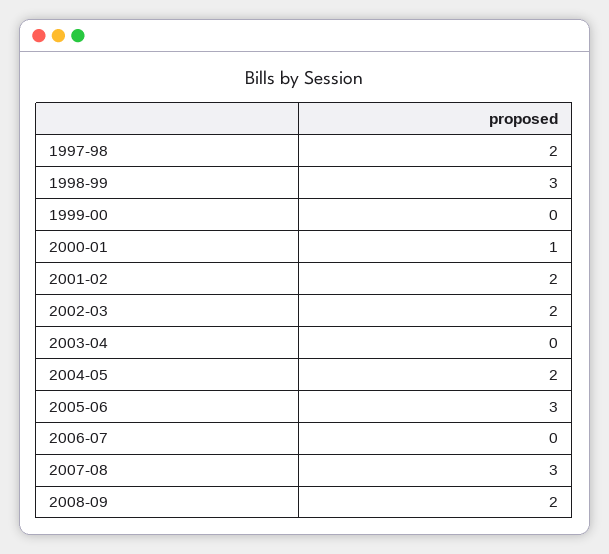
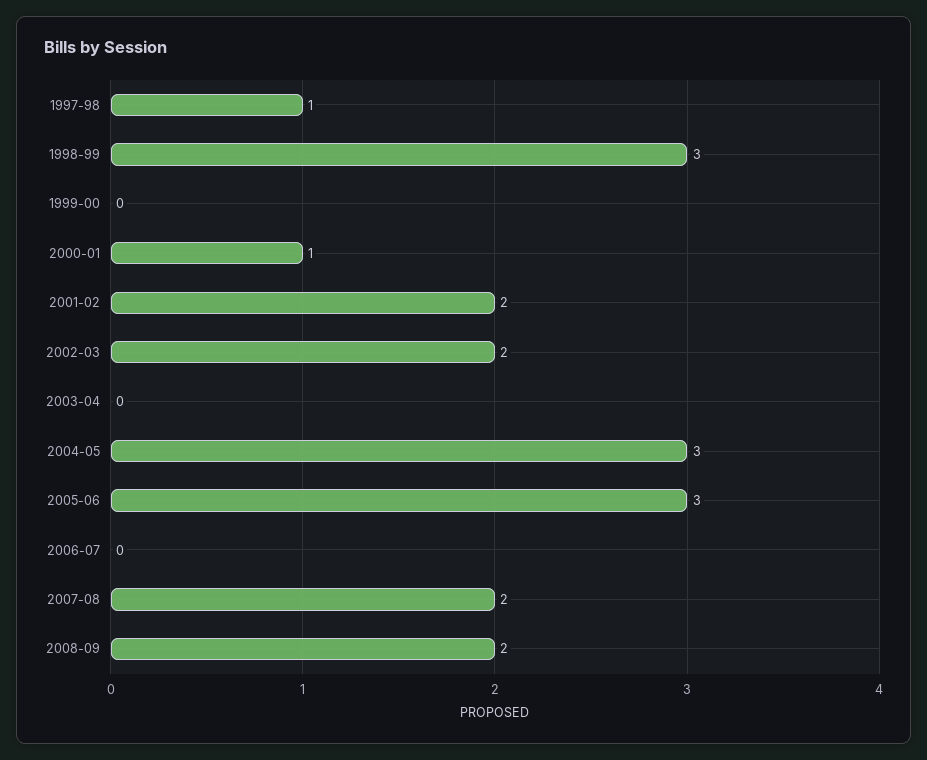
  {
-   "1997-98": 2,
+   "1997-98": 1,
    "1998-99": 3,
    "1999-00": 0,
    "2000-01": 1,
    "2001-02": 2,
    "2002-03": 2,
    "2003-04": 0,
-   "2004-05": 2,
+   "2004-05": 3,
    "2005-06": 3,
    "2006-07": 0,
-   "2007-08": 3,
+   "2007-08": 2,
    "2008-09": 2
  }

